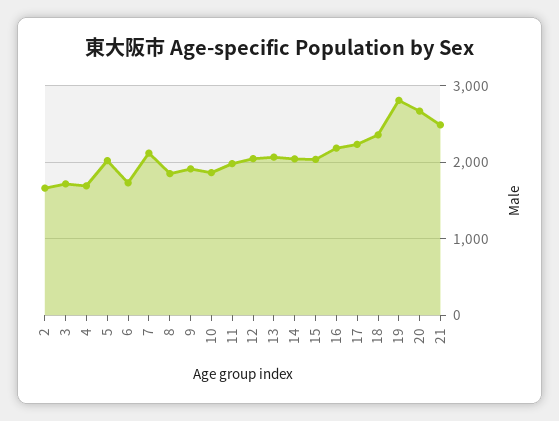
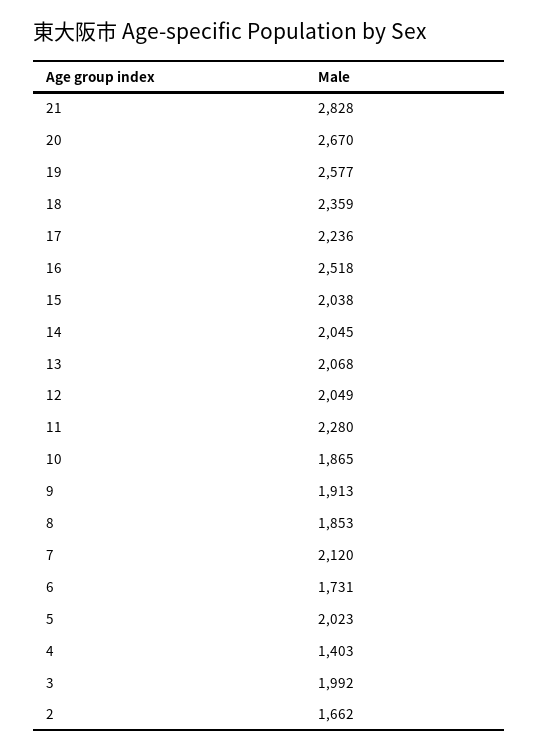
  {
    "2": 1662,
-   "3": 1700,
+   "3": 1992,
-   "4": 1700,
+   "4": 1403,
    "5": 2023,
    "6": 1731,
    "7": 2120,
    "8": 1853,
    "9": 1913,
    "10": 1865,
-   "11": 2000,
+   "11": 2280,
    "12": 2049,
    "13": 2068,
    "14": 2045,
    "15": 2038,
-   "16": 2200,
+   "16": 2518,
    "17": 2236,
    "18": 2359,
-   "19": 2800,
+   "19": 2577,
    "20": 2670,
-   "21": 2500
+   "21": 2828
  }

